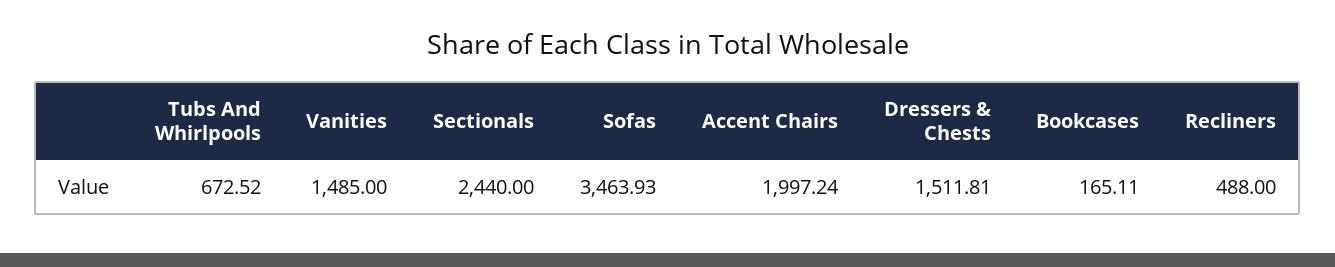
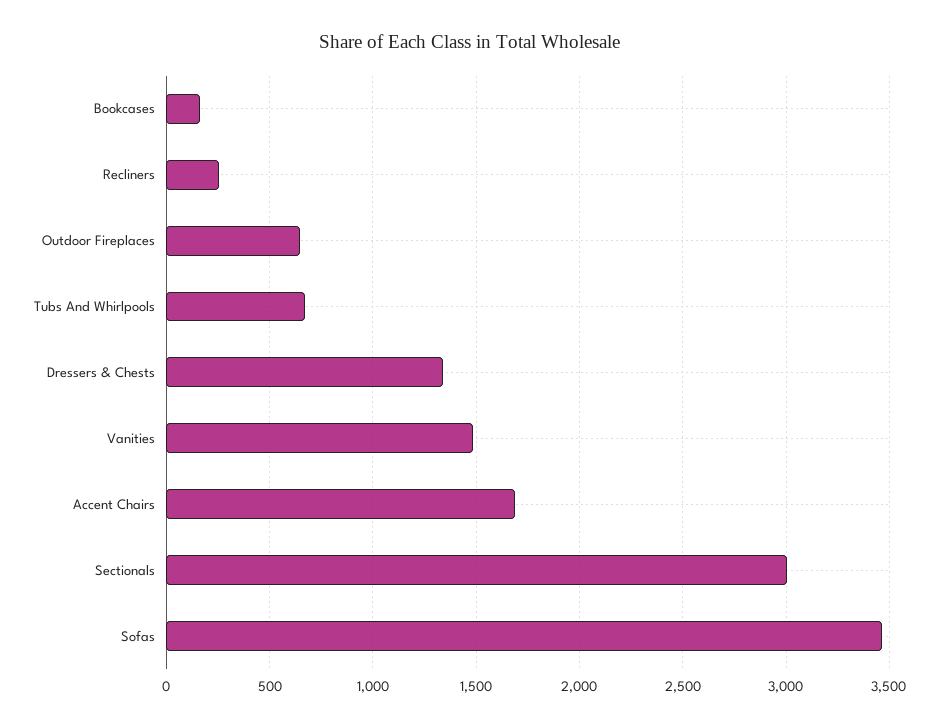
  {
    "Tubs And Whirlpools": 672.52,
    "Vanities": 1485,
-   "Sectionals": 2440,
+   "Sectionals": 3000,
    "Sofas": 3463.93,
-   "Accent Chairs": 1997.24,
+   "Accent Chairs": 1700,
-   "Dressers & Chests": 1511.81,
+   "Dressers & Chests": 1350,
    "Bookcases": 165.11,
-   "Recliners": 488
+   "Recliners": 250,
+   "Outdoor Fireplaces": 650
  }

